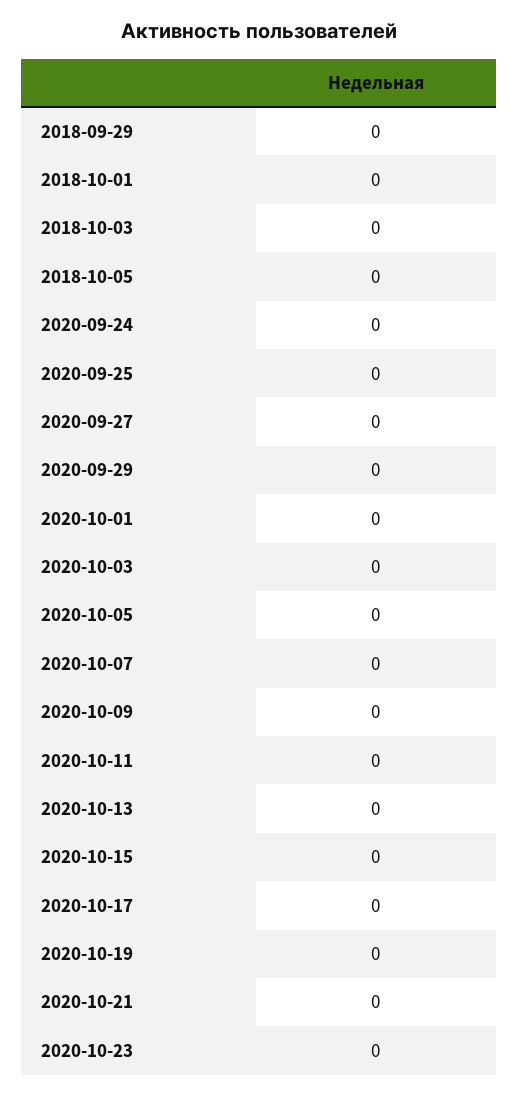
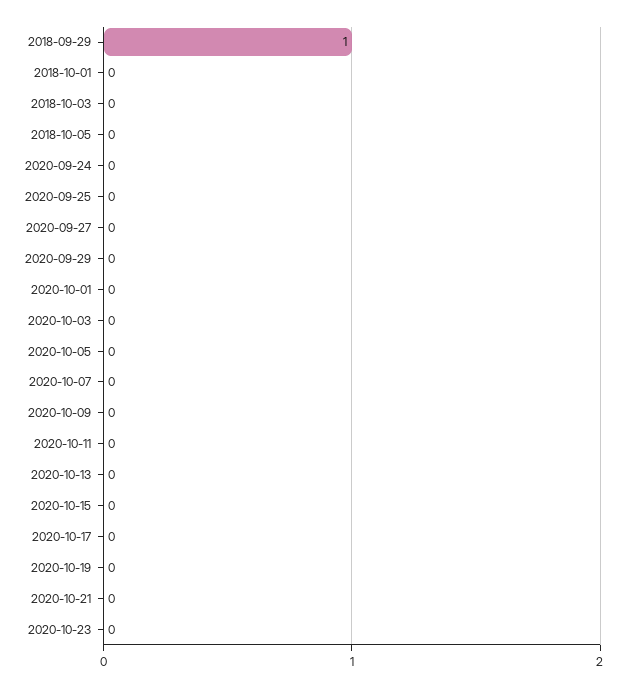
  {
-   "2018-09-29": 0,
+   "2018-09-29": 1,
    "2018-10-01": 0,
    "2018-10-03": 0,
    "2018-10-05": 0,
    "2020-09-24": 0,
    "2020-09-25": 0,
    "2020-09-27": 0,
    "2020-09-29": 0,
    "2020-10-01": 0,
    "2020-10-03": 0,
    "2020-10-05": 0,
    "2020-10-07": 0,
    "2020-10-09": 0,
    "2020-10-11": 0,
    "2020-10-13": 0,
    "2020-10-15": 0,
    "2020-10-17": 0,
    "2020-10-19": 0,
    "2020-10-21": 0,
    "2020-10-23": 0
  }

